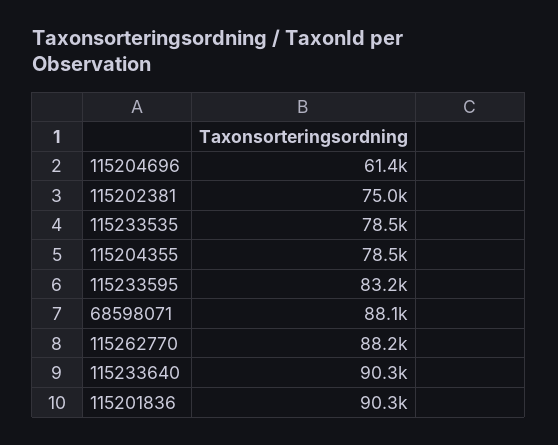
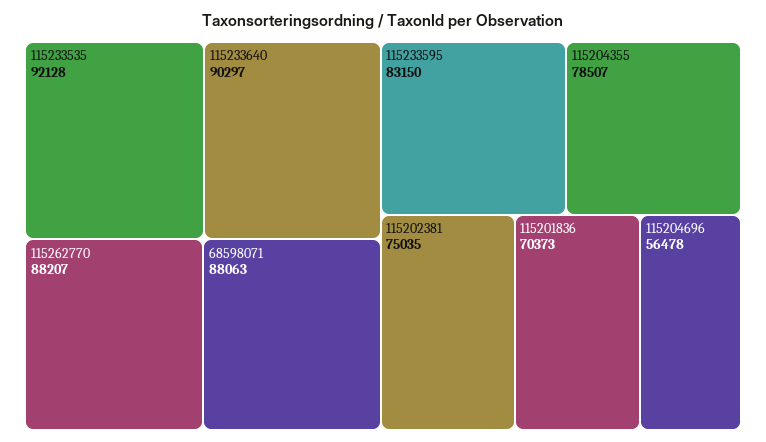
  {
-   "115204696": 61400,
+   "115204696": 56478,
    "115202381": 75035,
-   "115233535": 78500,
+   "115233535": 92128,
    "115204355": 78507,
    "115233595": 83150,
    "68598071": 88063,
    "115262770": 88207,
    "115233640": 90297,
-   "115201836": 90300
+   "115201836": 70373
  }

